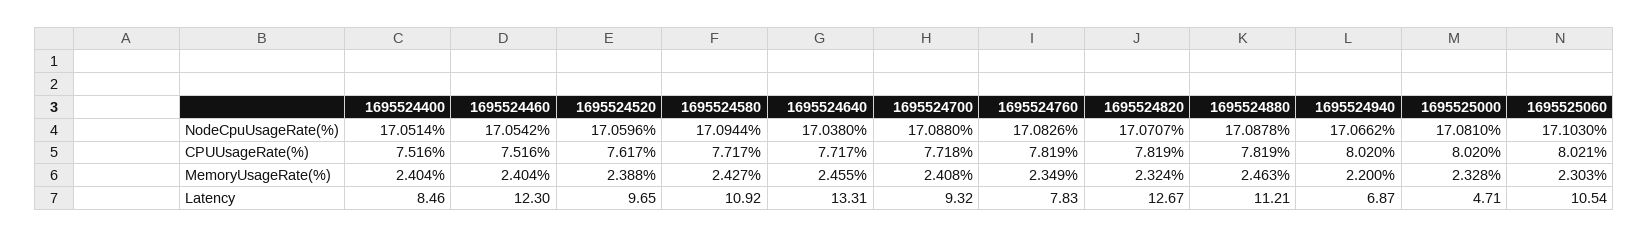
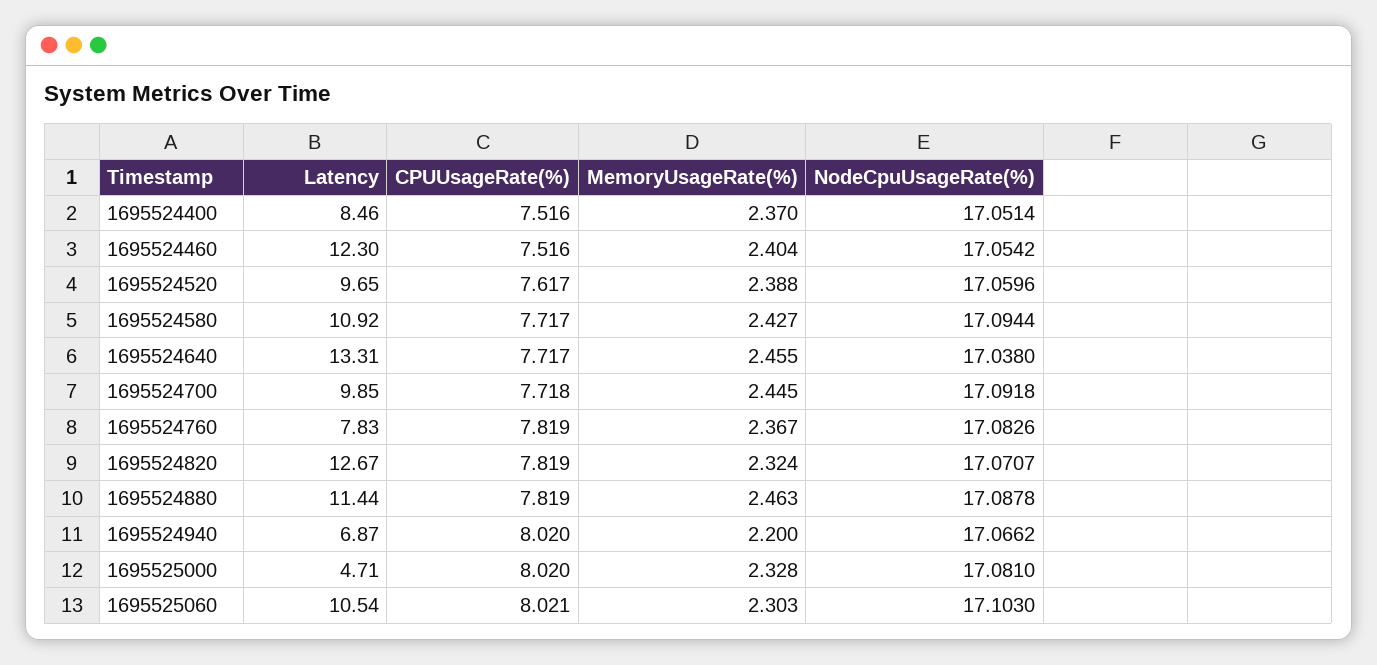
  {
    "1695524400": {
      "NodeCpuUsageRate(%)": 17.0514,
      "CPUUsageRate(%)": 7.516,
-     "MemoryUsageRate(%)": 2.404,
+     "MemoryUsageRate(%)": 2.37,
      "Latency": 8.46
    },
    "1695524460": {
      "NodeCpuUsageRate(%)": 17.0542,
      "CPUUsageRate(%)": 7.516,
      "MemoryUsageRate(%)": 2.404,
      "Latency": 12.3
    },
    "1695524520": {
      "NodeCpuUsageRate(%)": 17.0596,
      "CPUUsageRate(%)": 7.617,
      "MemoryUsageRate(%)": 2.388,
      "Latency": 9.65
    },
    "1695524580": {
      "NodeCpuUsageRate(%)": 17.0944,
      "CPUUsageRate(%)": 7.717,
      "MemoryUsageRate(%)": 2.427,
      "Latency": 10.92
    },
    "1695524640": {
      "NodeCpuUsageRate(%)": 17.038,
      "CPUUsageRate(%)": 7.717,
      "MemoryUsageRate(%)": 2.455,
      "Latency": 13.31
    },
    "1695524700": {
-     "NodeCpuUsageRate(%)": 17.088,
+     "NodeCpuUsageRate(%)": 17.0918,
      "CPUUsageRate(%)": 7.718,
-     "MemoryUsageRate(%)": 2.408,
+     "MemoryUsageRate(%)": 2.445,
-     "Latency": 9.32
+     "Latency": 9.85
    },
    "1695524760": {
      "NodeCpuUsageRate(%)": 17.0826,
      "CPUUsageRate(%)": 7.819,
-     "MemoryUsageRate(%)": 2.349,
+     "MemoryUsageRate(%)": 2.367,
      "Latency": 7.83
    },
    "1695524820": {
      "NodeCpuUsageRate(%)": 17.0707,
      "CPUUsageRate(%)": 7.819,
      "MemoryUsageRate(%)": 2.324,
      "Latency": 12.67
    },
    "1695524880": {
      "NodeCpuUsageRate(%)": 17.0878,
      "CPUUsageRate(%)": 7.819,
      "MemoryUsageRate(%)": 2.463,
-     "Latency": 11.21
+     "Latency": 11.44
    },
    "1695524940": {
      "NodeCpuUsageRate(%)": 17.0662,
      "CPUUsageRate(%)": 8.02,
      "MemoryUsageRate(%)": 2.2,
      "Latency": 6.87
    },
    "1695525000": {
      "NodeCpuUsageRate(%)": 17.081,
      "CPUUsageRate(%)": 8.02,
      "MemoryUsageRate(%)": 2.328,
      "Latency": 4.71
    },
    "1695525060": {
      "NodeCpuUsageRate(%)": 17.103,
      "CPUUsageRate(%)": 8.021,
      "MemoryUsageRate(%)": 2.303,
      "Latency": 10.54
    }
  }

